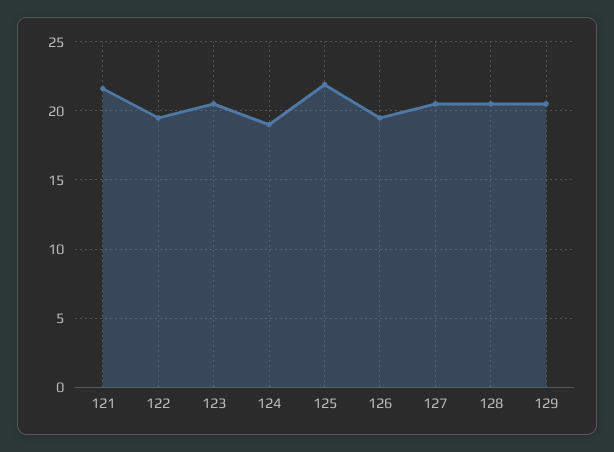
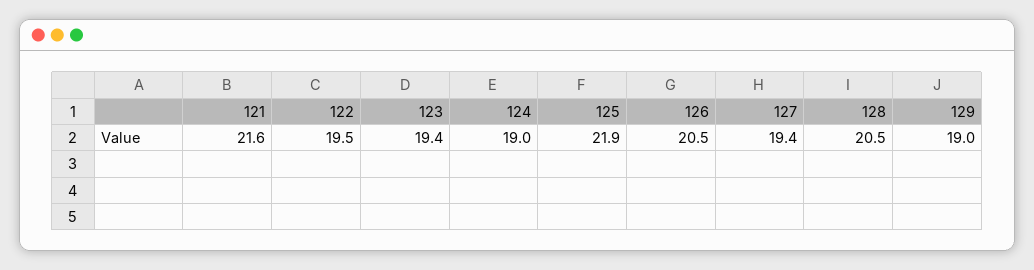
  {
    "121": 21.6,
    "122": 19.5,
-   "123": 20.5,
+   "123": 19.4,
    "124": 19,
    "125": 21.9,
-   "126": 19.5,
+   "126": 20.5,
-   "127": 20.5,
+   "127": 19.4,
    "128": 20.5,
-   "129": 20.5
+   "129": 19
  }

